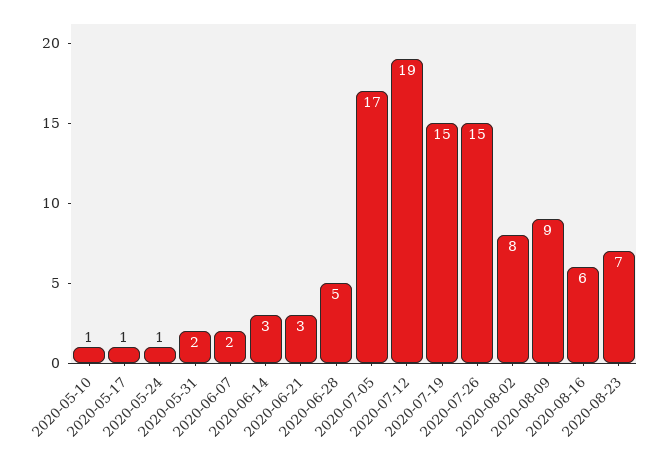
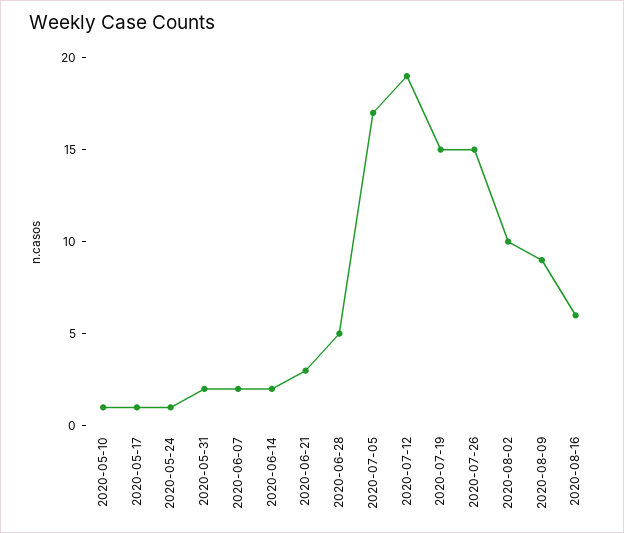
  {
    "2020-05-10": 1,
    "2020-05-17": 1,
    "2020-05-24": 1,
    "2020-05-31": 2,
    "2020-06-07": 2,
-   "2020-06-14": 3,
+   "2020-06-14": 2,
    "2020-06-21": 3,
    "2020-06-28": 5,
    "2020-07-05": 17,
    "2020-07-12": 19,
    "2020-07-19": 15,
    "2020-07-26": 15,
-   "2020-08-02": 8,
+   "2020-08-02": 10,
    "2020-08-09": 9,
-   "2020-08-16": 6,
+   "2020-08-16": 6
-   "2020-08-23": 7
  }

